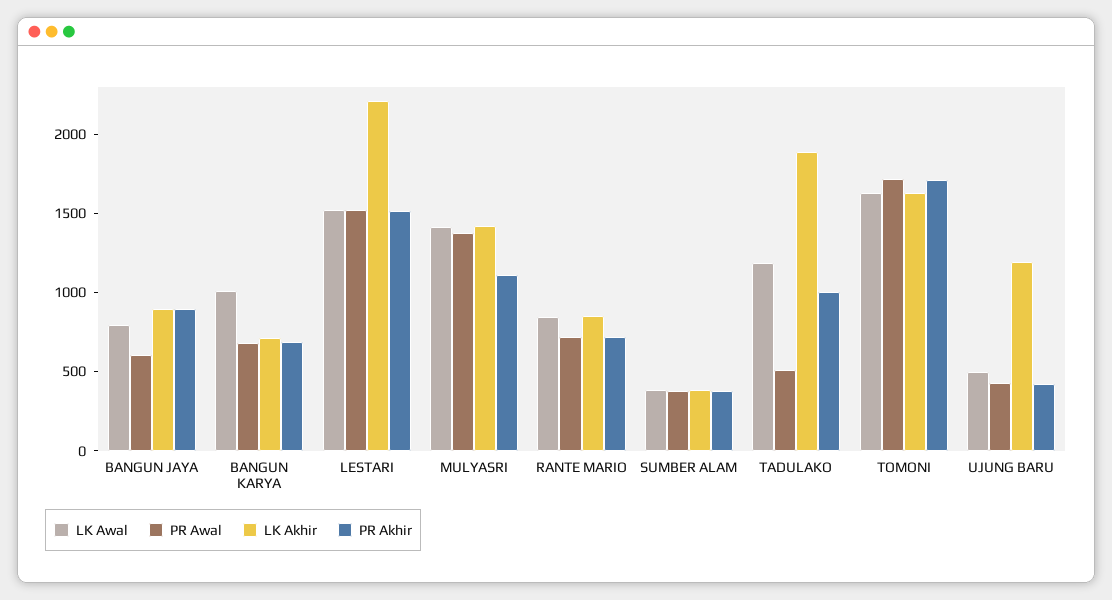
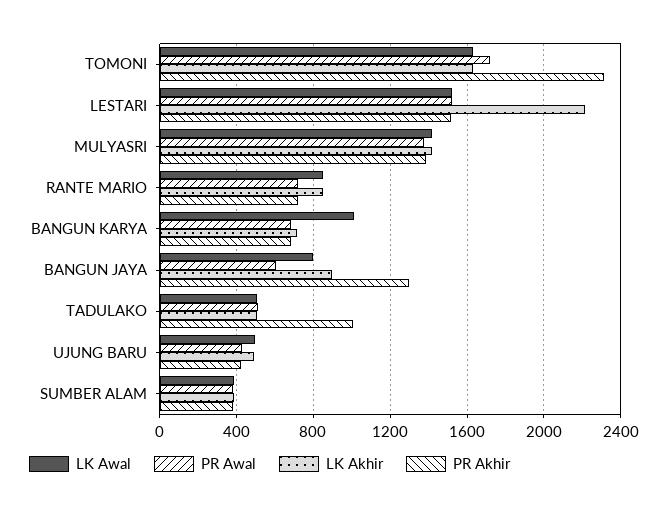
  {
    "LK Awal": {
      "BANGUN JAYA": 800,
      "BANGUN KARYA": 1000,
      "LESTARI": 1500,
      "MULYASRI": 1400,
      "RANTE MARIO": 850,
      "SUMBER ALAM": 400,
-     "TADULAKO": 1200,
+     "TADULAKO": 500,
      "TOMONI": 1650,
      "UJUNG BARU": 500
    },
    "PR Awal": {
      "BANGUN JAYA": 600,
      "BANGUN KARYA": 700,
      "LESTARI": 1500,
      "MULYASRI": 1400,
      "RANTE MARIO": 700,
      "SUMBER ALAM": 400,
      "TADULAKO": 500,
      "TOMONI": 1700,
      "UJUNG BARU": 450
    },
    "LK Akhir": {
      "BANGUN JAYA": 900,
      "BANGUN KARYA": 700,
      "LESTARI": 2200,
      "MULYASRI": 1400,
      "RANTE MARIO": 850,
      "SUMBER ALAM": 400,
-     "TADULAKO": 1900,
+     "TADULAKO": 500,
      "TOMONI": 1650,
-     "UJUNG BARU": 1200
+     "UJUNG BARU": 500
    },
    "PR Akhir": {
-     "BANGUN JAYA": 900,
+     "BANGUN JAYA": 1300,
      "BANGUN KARYA": 700,
      "LESTARI": 1500,
-     "MULYASRI": 1100,
+     "MULYASRI": 1400,
      "RANTE MARIO": 700,
      "SUMBER ALAM": 400,
      "TADULAKO": 1000,
-     "TOMONI": 1700,
+     "TOMONI": 2300,
      "UJUNG BARU": 400
    }
  }

